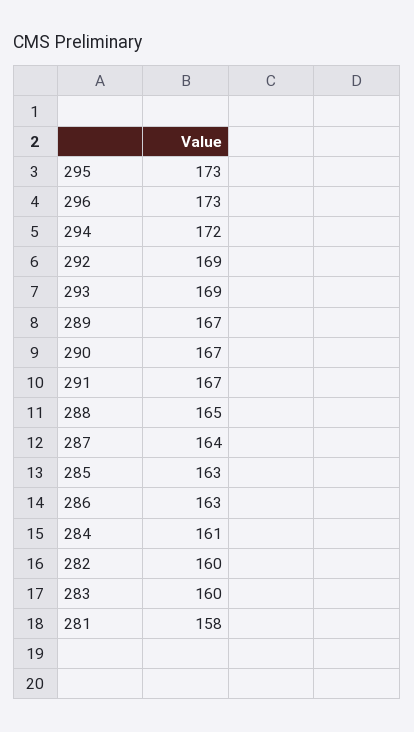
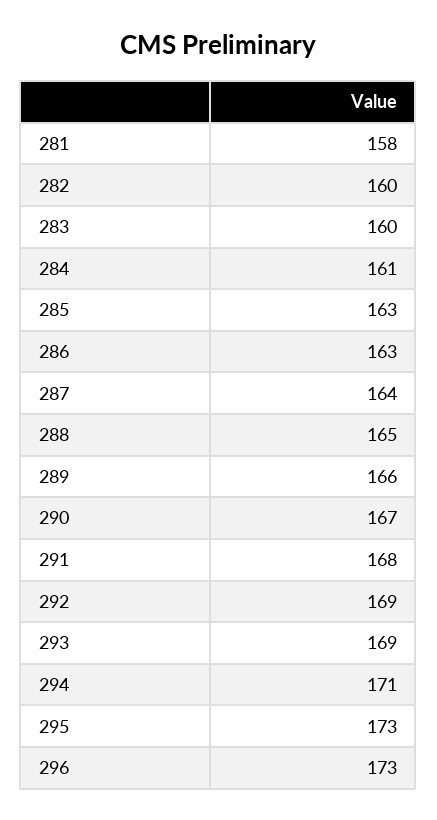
  {
    "295": 173,
    "296": 173,
-   "294": 172,
+   "294": 171,
    "292": 169,
    "293": 169,
-   "289": 167,
+   "289": 166,
    "290": 167,
-   "291": 167,
+   "291": 168,
    "288": 165,
    "287": 164,
    "285": 163,
    "286": 163,
    "284": 161,
    "282": 160,
    "283": 160,
    "281": 158
  }

